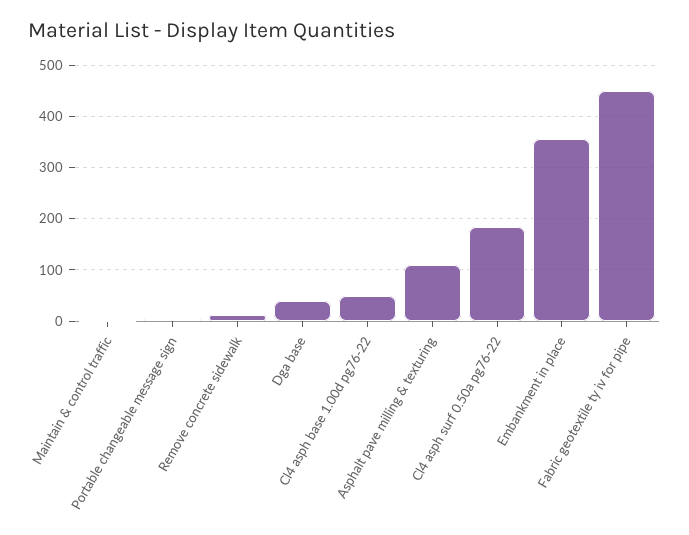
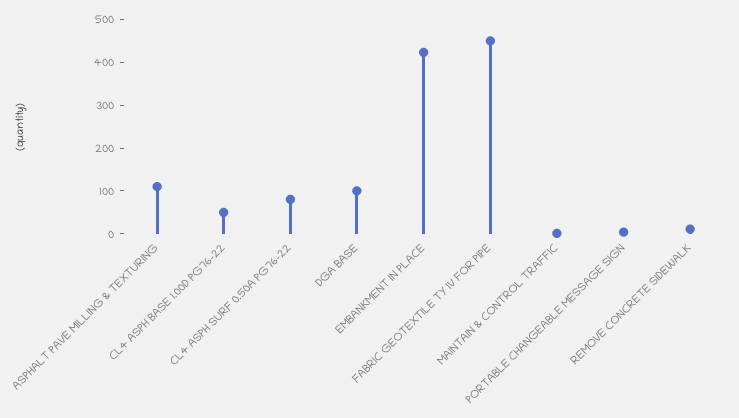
  {
    "Maintain & control traffic": 0,
    "Portable changeable message sign": 0,
    "Remove concrete sidewalk": 20,
-   "Dga base": 40,
+   "Dga base": 100,
    "Cl4 asph base 1.00d pg76-22": 60,
    "Asphalt pave milling & texturing": 120,
-   "Cl4 asph surf 0.50a pg76-22": 180,
+   "Cl4 asph surf 0.50a pg76-22": 80,
-   "Embankment in place": 360,
+   "Embankment in place": 420,
    "Fabric geotextile ty iv for pipe": 460
  }

